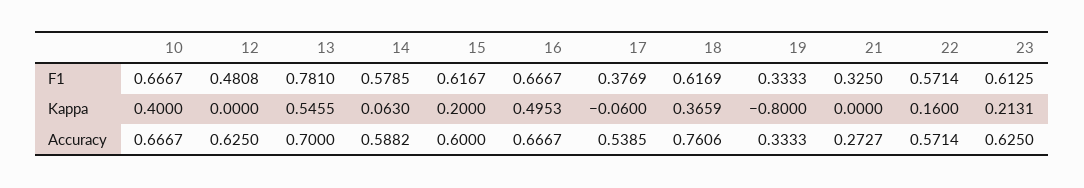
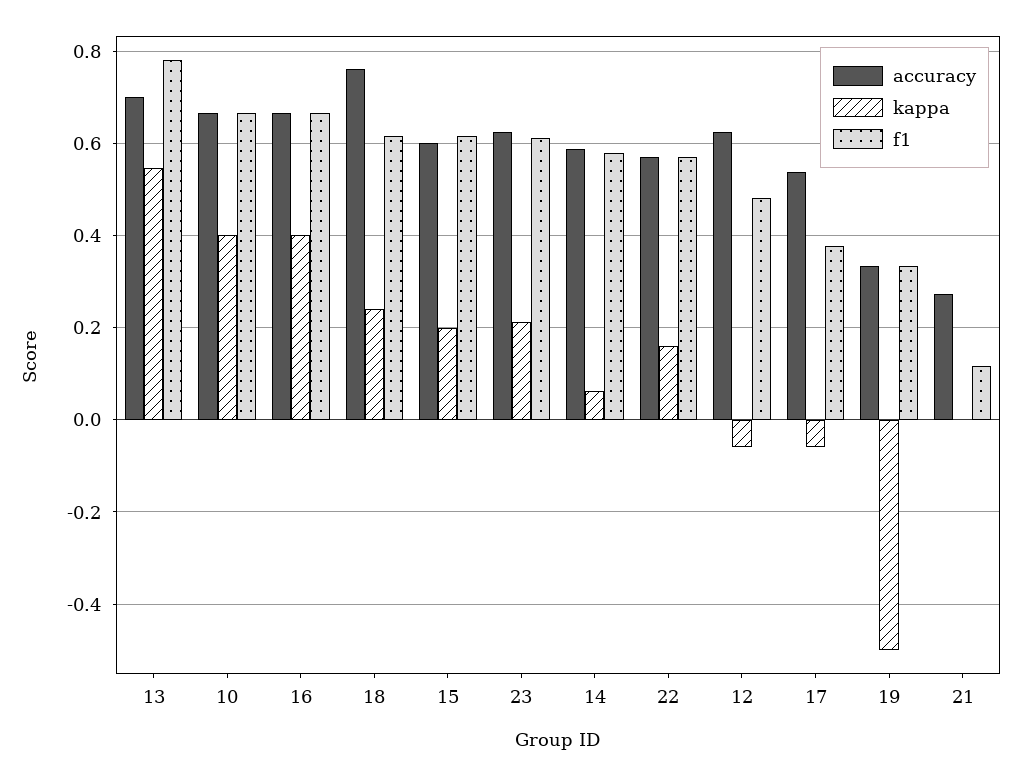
  {
    "F1": {
      "10": 0.6667,
      "12": 0.4808,
      "13": 0.781,
      "14": 0.5785,
      "15": 0.6167,
      "16": 0.6667,
      "17": 0.3769,
      "18": 0.6169,
      "19": 0.3333,
-     "21": 0.325,
+     "21": 0.12,
      "22": 0.5714,
      "23": 0.6125
    },
    "Kappa": {
      "10": 0.4,
-     "12": 0,
+     "12": -0.06,
      "13": 0.5455,
      "14": 0.063,
      "15": 0.2,
-     "16": 0.4953,
+     "16": 0.4,
      "17": -0.06,
-     "18": 0.3659,
+     "18": 0.24,
-     "19": -0.8,
+     "19": -0.5,
      "21": 0,
      "22": 0.16,
      "23": 0.2131
    },
    "Accuracy": {
      "10": 0.6667,
      "12": 0.625,
      "13": 0.7,
      "14": 0.5882,
      "15": 0.6,
      "16": 0.6667,
      "17": 0.5385,
      "18": 0.7606,
      "19": 0.3333,
      "21": 0.2727,
      "22": 0.5714,
      "23": 0.625
    }
  }

